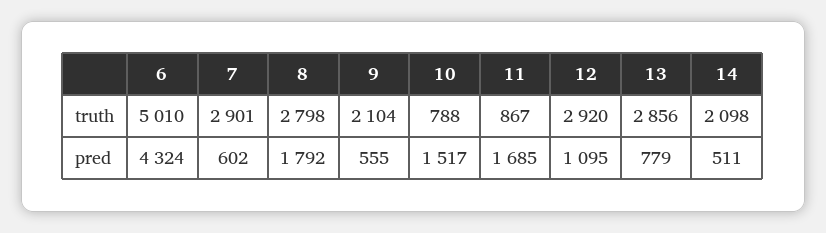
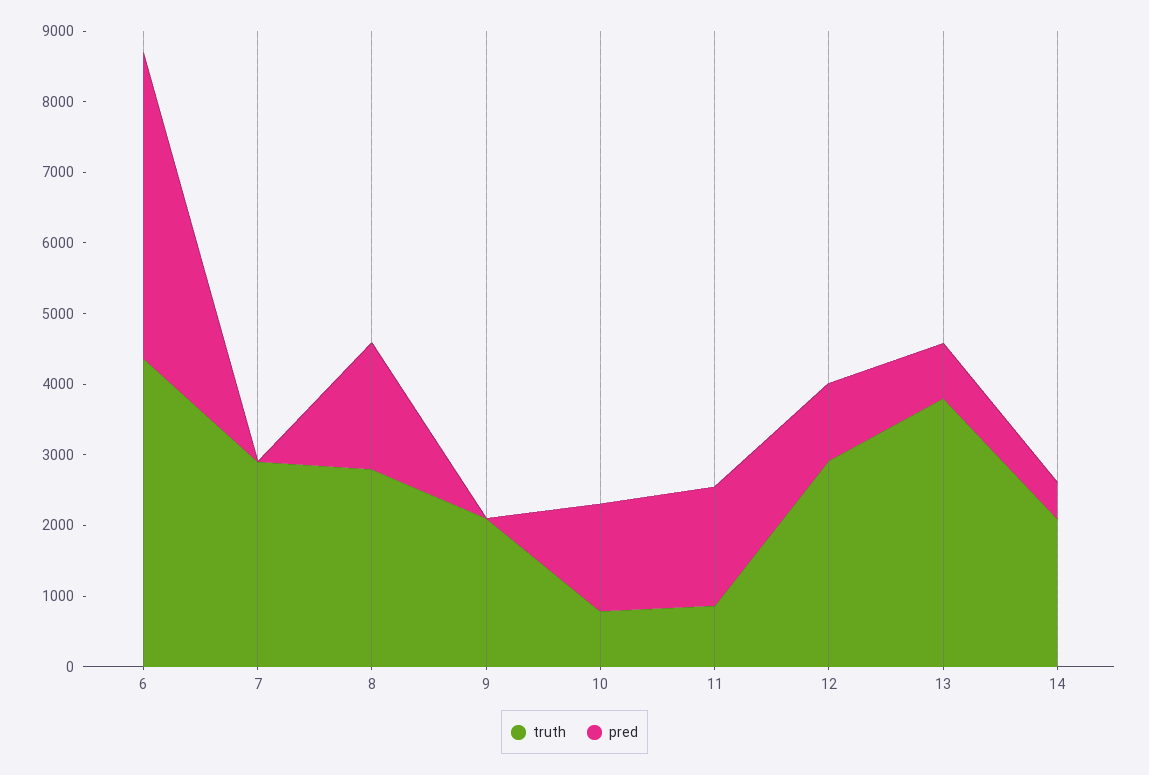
  {
    "truth": {
-     "6": 5010,
+     "6": 4400,
      "7": 2901,
      "8": 2798,
      "9": 2104,
      "10": 788,
      "11": 867,
      "12": 2920,
-     "13": 2856,
+     "13": 3800,
      "14": 2098
    },
    "pred": {
      "6": 4324,
-     "7": 602,
+     "7": 0,
      "8": 1792,
-     "9": 555,
+     "9": 0,
      "10": 1517,
      "11": 1685,
      "12": 1095,
      "13": 779,
      "14": 511
    }
  }

